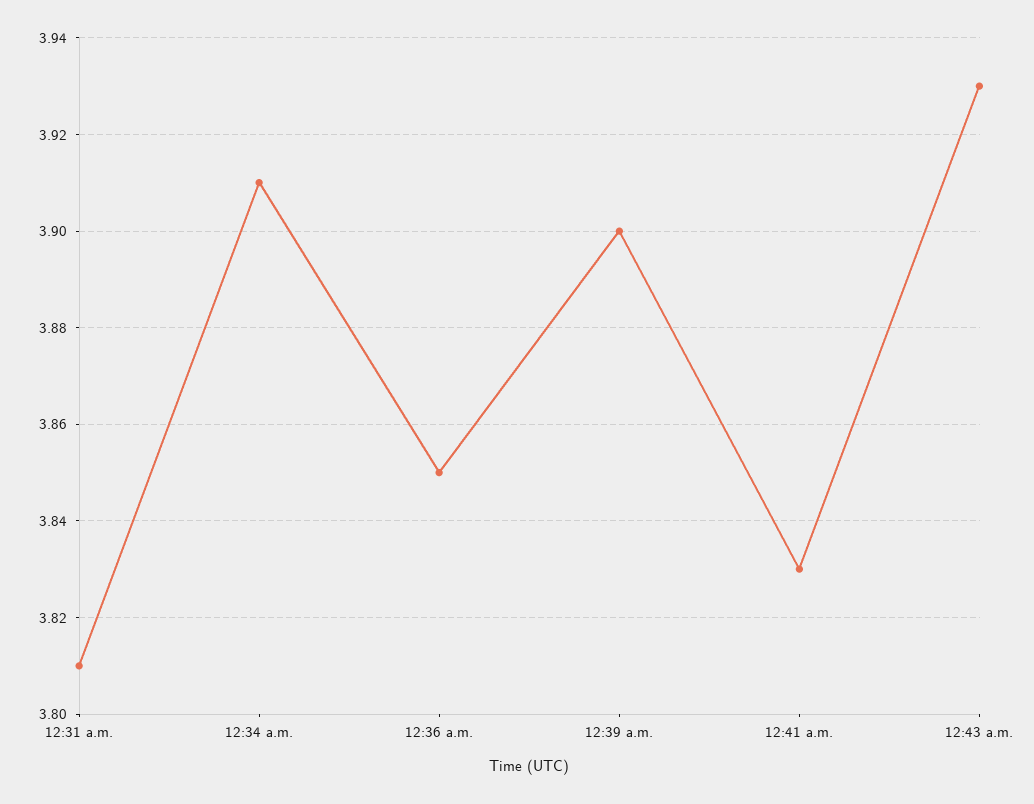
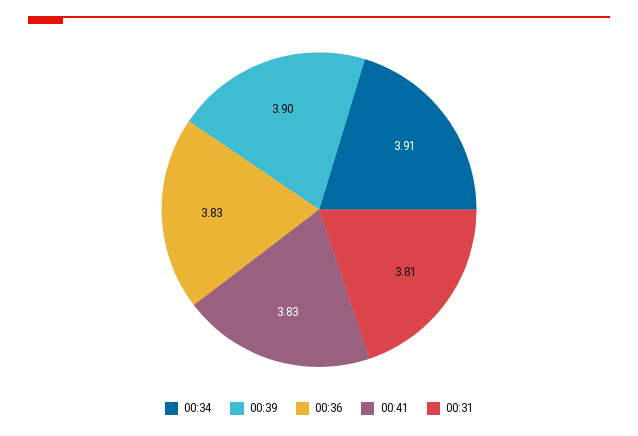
  {
    "12:31 a.m.": 3.81,
    "12:34 a.m.": 3.91,
-   "12:36 a.m.": 3.85,
+   "12:36 a.m.": 3.83,
    "12:39 a.m.": 3.9,
-   "12:41 a.m.": 3.83,
+   "12:41 a.m.": 3.83
-   "12:43 a.m.": 3.93
  }

